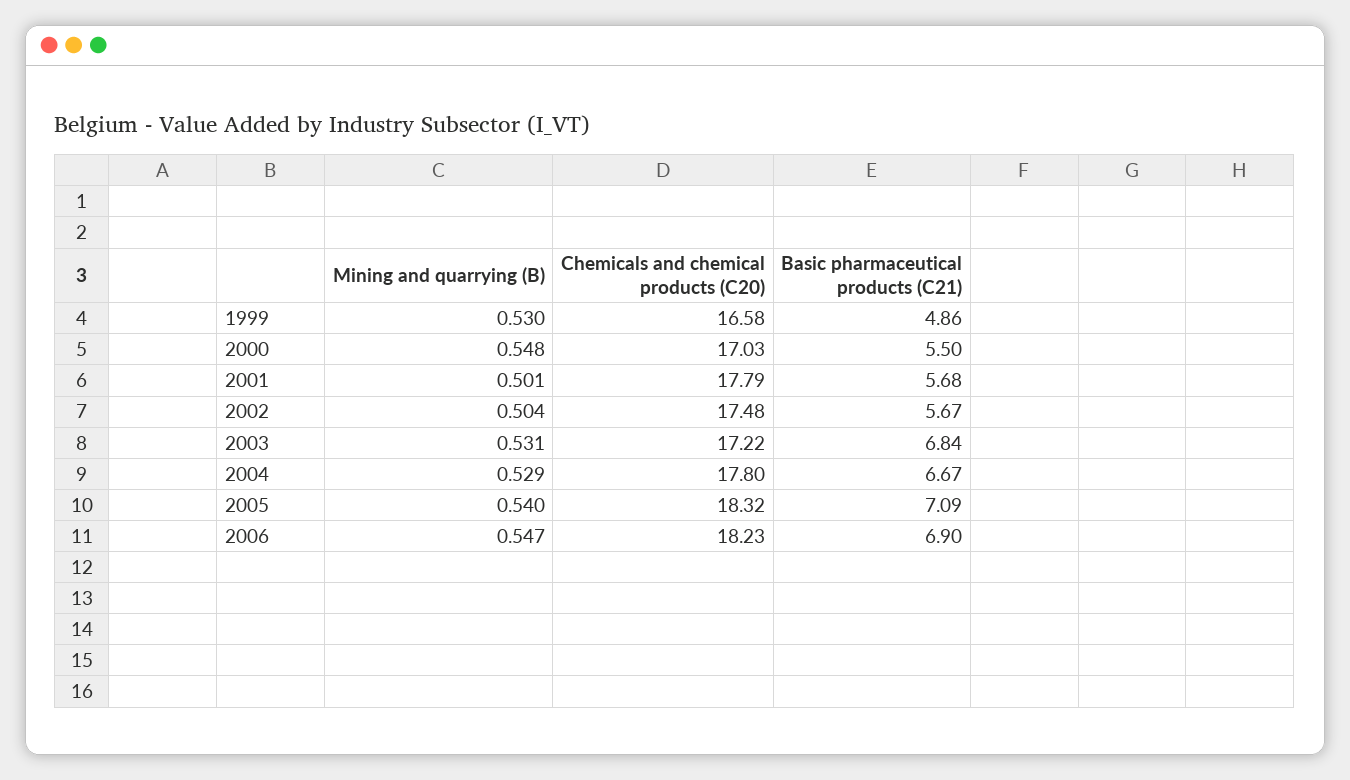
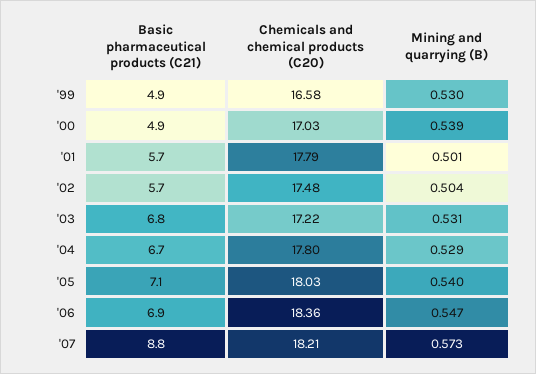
  {
    "Mining and quarrying (B)": {
      "1999": 0.53,
-     "2000": 0.548,
+     "2000": 0.539,
      "2001": 0.501,
      "2002": 0.504,
      "2003": 0.531,
      "2004": 0.529,
      "2005": 0.54,
-     "2006": 0.547
+     "2006": 0.547,
+     "'07": 0.573
    },
    "Chemicals and chemical products (C20)": {
      "1999": 16.58,
      "2000": 17.03,
      "2001": 17.79,
      "2002": 17.48,
      "2003": 17.22,
      "2004": 17.8,
-     "2005": 18.32,
+     "2005": 18.03,
-     "2006": 18.23
+     "2006": 18.36,
+     "'07": 18.21
    },
    "Basic pharmaceutical products (C21)": {
      "1999": 4.86,
-     "2000": 5.5,
+     "2000": 4.9,
      "2001": 5.68,
      "2002": 5.67,
      "2003": 6.84,
      "2004": 6.67,
      "2005": 7.09,
-     "2006": 6.9
+     "2006": 6.9,
+     "'07": 8.8
    }
  }

